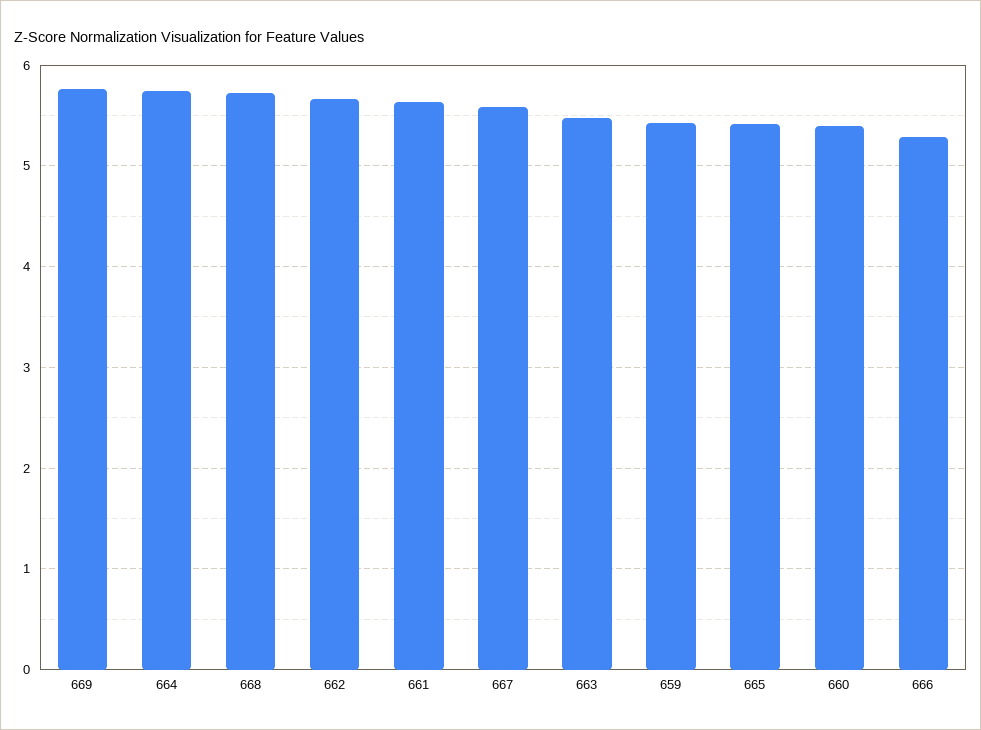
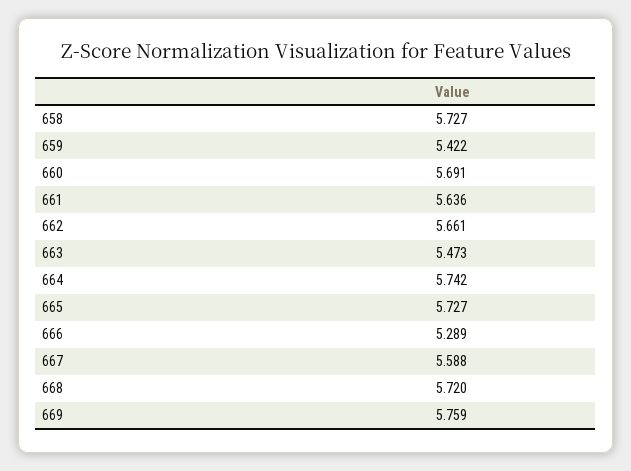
  {
    "669": 5.759,
    "664": 5.742,
    "668": 5.72,
    "662": 5.661,
    "661": 5.636,
    "667": 5.588,
    "663": 5.473,
    "659": 5.422,
-   "665": 5.4,
+   "665": 5.727,
-   "660": 5.4,
+   "660": 5.691,
-   "666": 5.289
+   "666": 5.289,
+   "658": 5.727
  }

